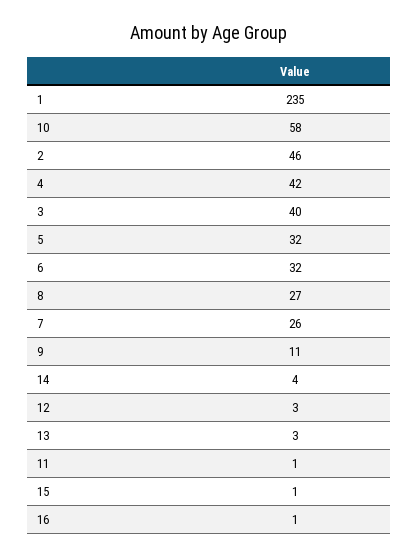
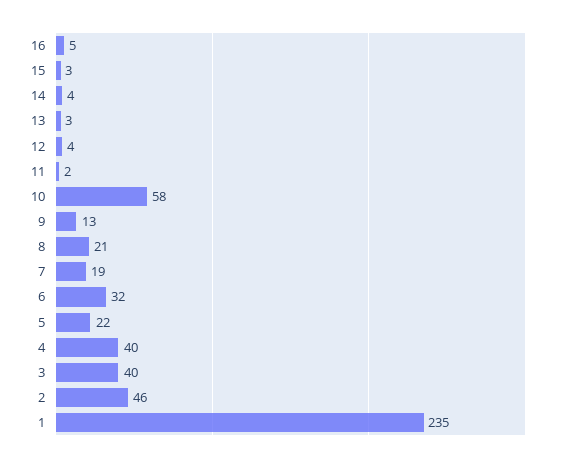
  {
    "1": 235,
    "10": 58,
    "2": 46,
-   "4": 42,
+   "4": 40,
    "3": 40,
-   "5": 32,
+   "5": 22,
    "6": 32,
-   "8": 27,
+   "8": 21,
-   "7": 26,
+   "7": 19,
-   "9": 11,
+   "9": 13,
    "14": 4,
-   "12": 3,
+   "12": 4,
    "13": 3,
-   "11": 1,
+   "11": 2,
-   "15": 1,
+   "15": 3,
-   "16": 1
+   "16": 5
  }

